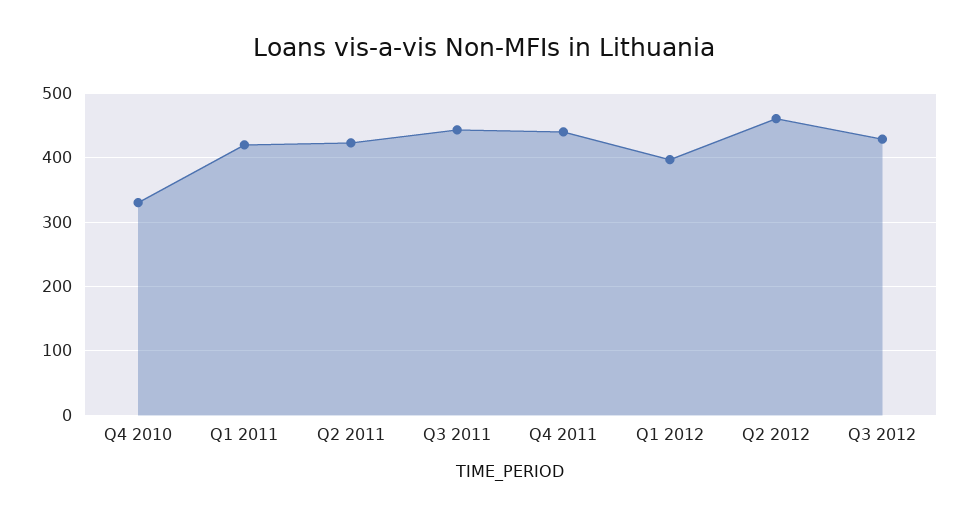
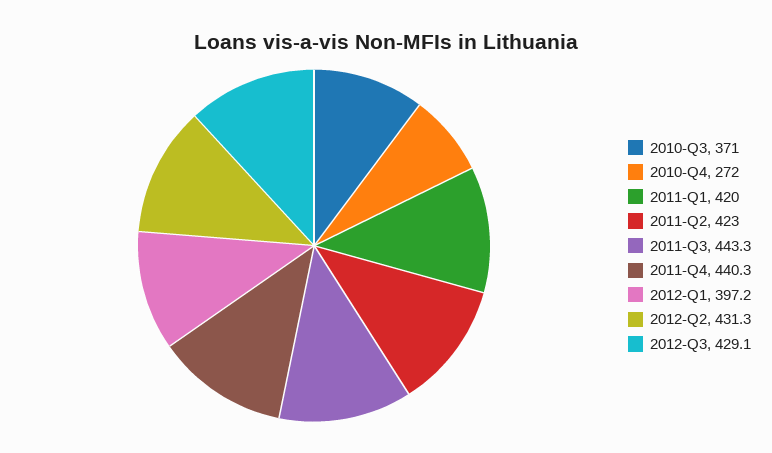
  {
-   "Q4 2010": 330,
+   "Q4 2010": 272,
    "Q1 2011": 420,
    "Q2 2011": 423,
    "Q3 2011": 443.3,
    "Q4 2011": 440.3,
    "Q1 2012": 397.2,
-   "Q2 2012": 460,
+   "Q2 2012": 431.3,
-   "Q3 2012": 429.1
+   "Q3 2012": 429.1,
+   "2010-Q3": 371
  }

